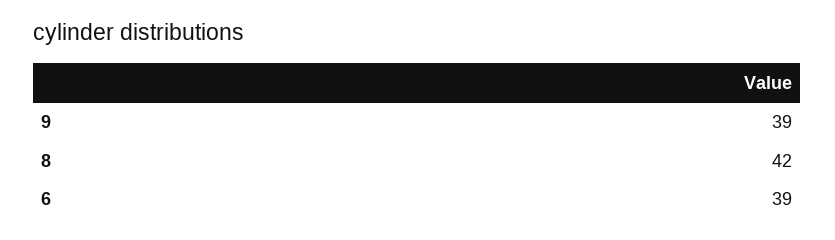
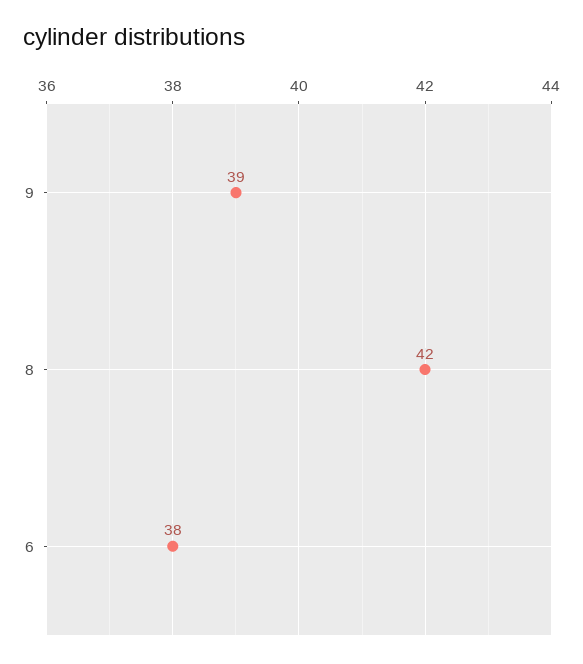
  {
    "9": 39,
    "8": 42,
-   "6": 39
+   "6": 38
  }

